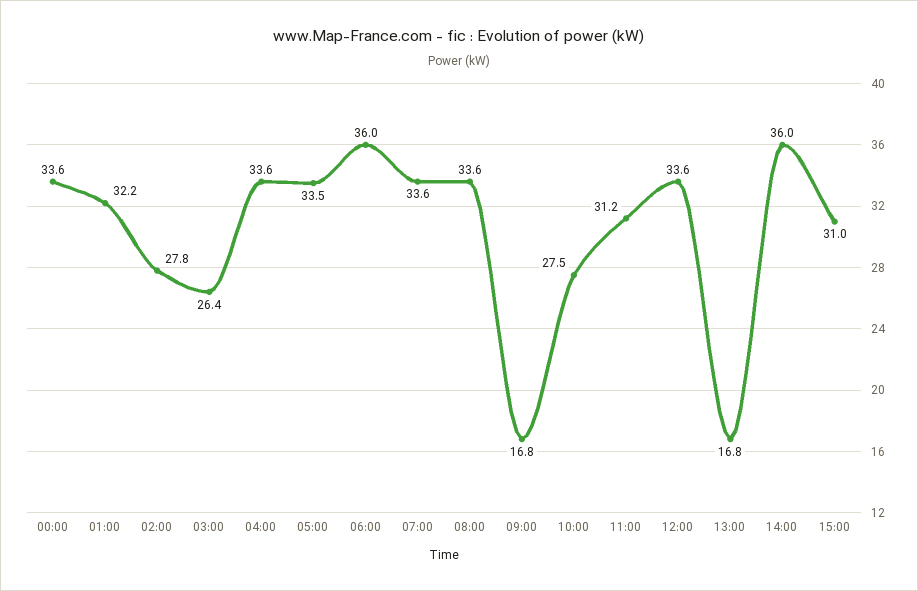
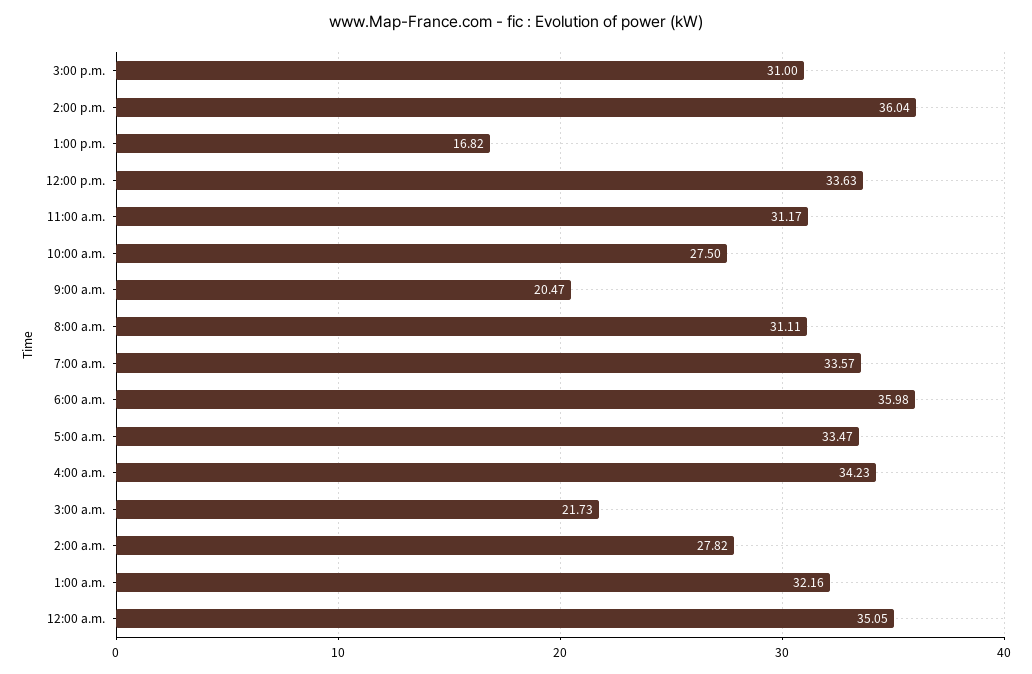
  {
-   "00:00": 33.6,
+   "00:00": 35.05,
    "01:00": 32.16,
    "02:00": 27.82,
-   "03:00": 26.4,
+   "03:00": 21.73,
-   "04:00": 33.6,
+   "04:00": 34.23,
    "05:00": 33.47,
    "06:00": 35.98,
    "07:00": 33.57,
-   "08:00": 33.6,
+   "08:00": 31.11,
-   "09:00": 16.8,
+   "09:00": 20.47,
    "10:00": 27.5,
    "11:00": 31.17,
    "12:00": 33.63,
    "13:00": 16.82,
    "14:00": 36.04,
    "15:00": 31
  }

